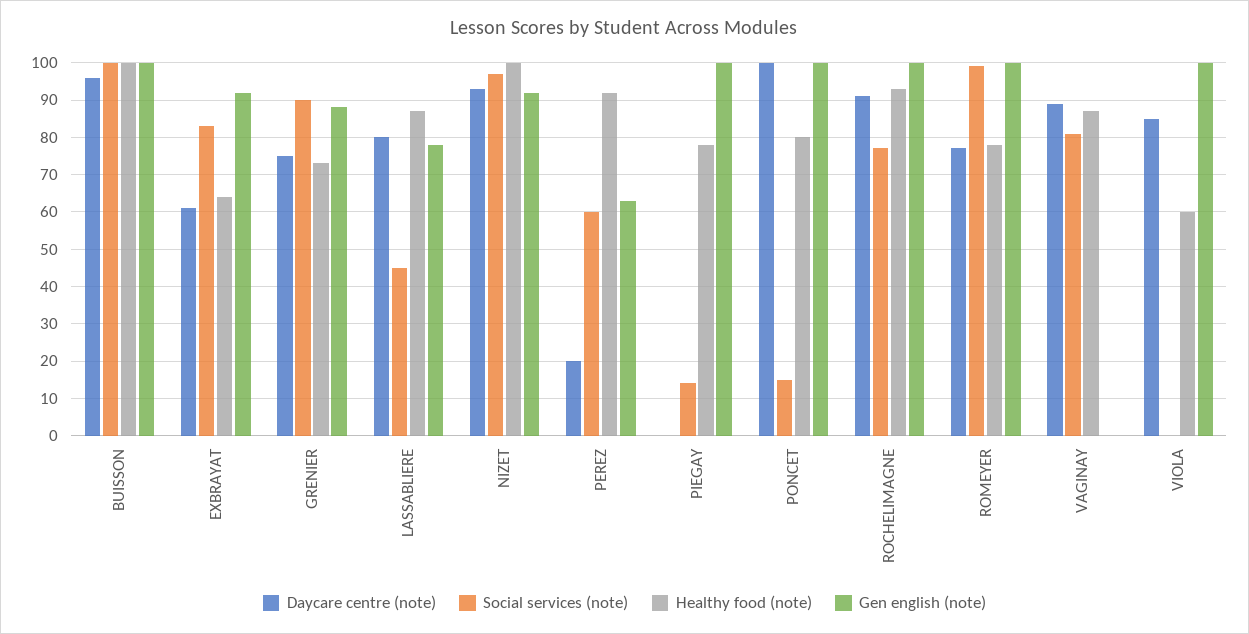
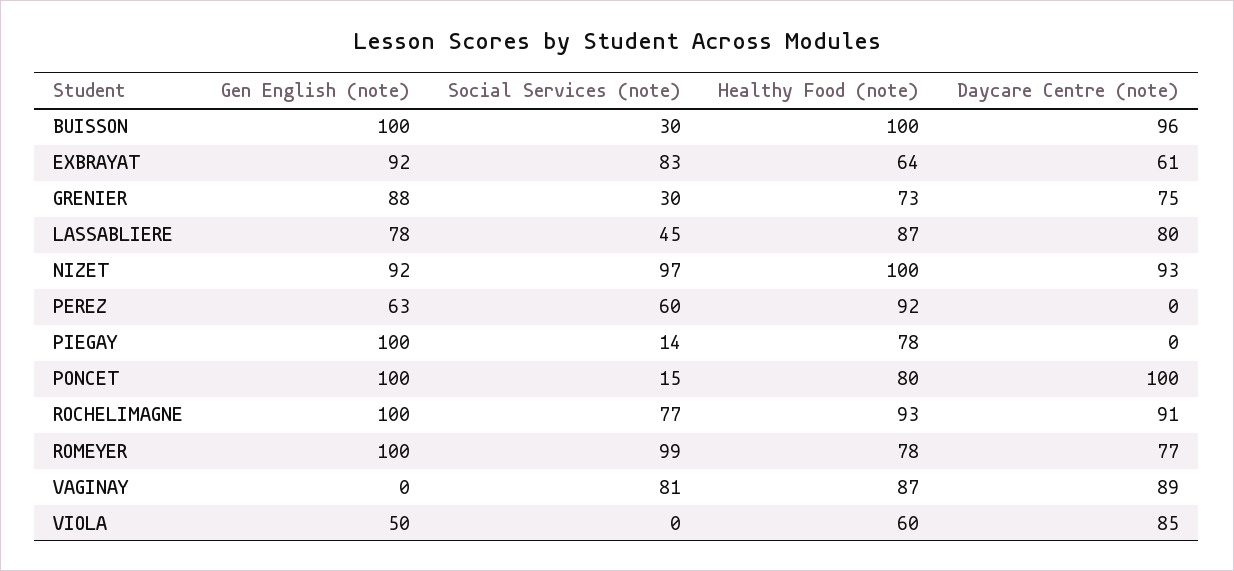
  {
    "Daycare centre (note)": {
      "BUISSON": 96,
      "EXBRAYAT": 61,
      "GRENIER": 75,
      "LASSABLIERE": 80,
      "NIZET": 93,
-     "PEREZ": 20,
+     "PEREZ": 0,
      "PIEGAY": 0,
      "PONCET": 100,
      "ROCHELIMAGNE": 91,
      "ROMEYER": 77,
      "VAGINAY": 89,
      "VIOLA": 85
    },
    "Social services (note)": {
-     "BUISSON": 100,
+     "BUISSON": 30,
      "EXBRAYAT": 83,
-     "GRENIER": 90,
+     "GRENIER": 30,
      "LASSABLIERE": 45,
      "NIZET": 97,
      "PEREZ": 60,
      "PIEGAY": 14,
      "PONCET": 15,
      "ROCHELIMAGNE": 77,
      "ROMEYER": 99,
      "VAGINAY": 81,
      "VIOLA": 0
    },
    "Healthy food (note)": {
      "BUISSON": 100,
      "EXBRAYAT": 64,
      "GRENIER": 73,
      "LASSABLIERE": 87,
      "NIZET": 100,
      "PEREZ": 92,
      "PIEGAY": 78,
      "PONCET": 80,
      "ROCHELIMAGNE": 93,
      "ROMEYER": 78,
      "VAGINAY": 87,
      "VIOLA": 60
    },
    "Gen english (note)": {
      "BUISSON": 100,
      "EXBRAYAT": 92,
      "GRENIER": 88,
      "LASSABLIERE": 78,
      "NIZET": 92,
      "PEREZ": 63,
      "PIEGAY": 100,
      "PONCET": 100,
      "ROCHELIMAGNE": 100,
      "ROMEYER": 100,
      "VAGINAY": 0,
-     "VIOLA": 100
+     "VIOLA": 50
    }
  }

